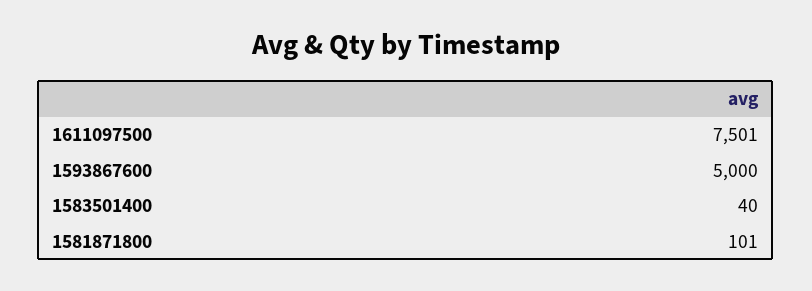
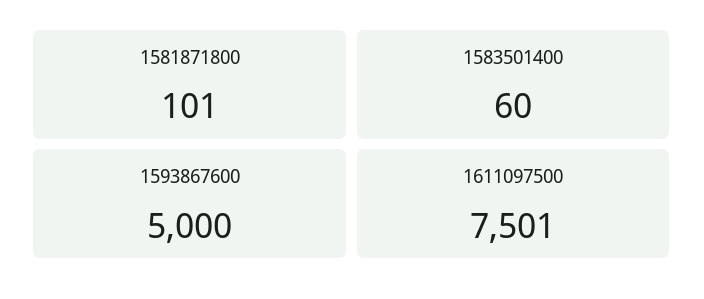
  {
    "1611097500": 7501,
    "1593867600": 5000,
-   "1583501400": 40,
+   "1583501400": 60,
    "1581871800": 101
  }

